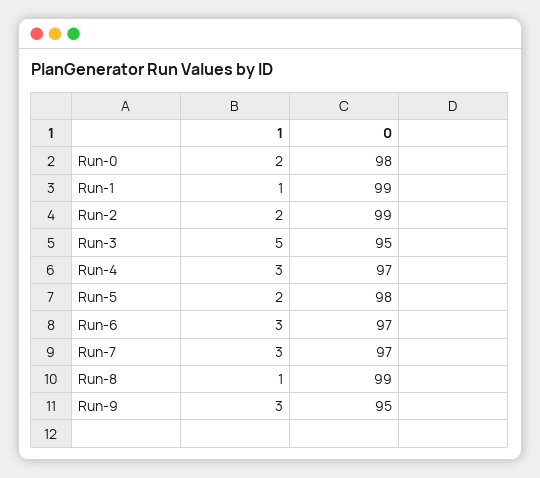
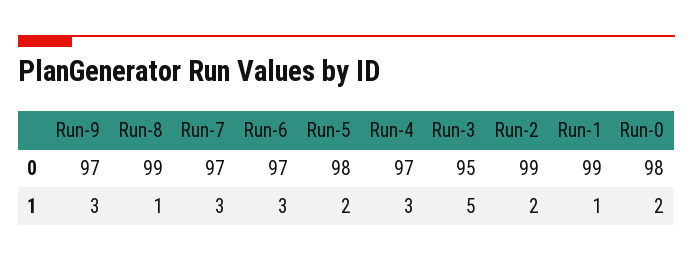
  {
    "1": {
      "Run-0": 2,
      "Run-1": 1,
      "Run-2": 2,
      "Run-3": 5,
      "Run-4": 3,
      "Run-5": 2,
      "Run-6": 3,
      "Run-7": 3,
      "Run-8": 1,
      "Run-9": 3
    },
    "0": {
      "Run-0": 98,
      "Run-1": 99,
      "Run-2": 99,
      "Run-3": 95,
      "Run-4": 97,
      "Run-5": 98,
      "Run-6": 97,
      "Run-7": 97,
      "Run-8": 99,
-     "Run-9": 95
+     "Run-9": 97
    }
  }

